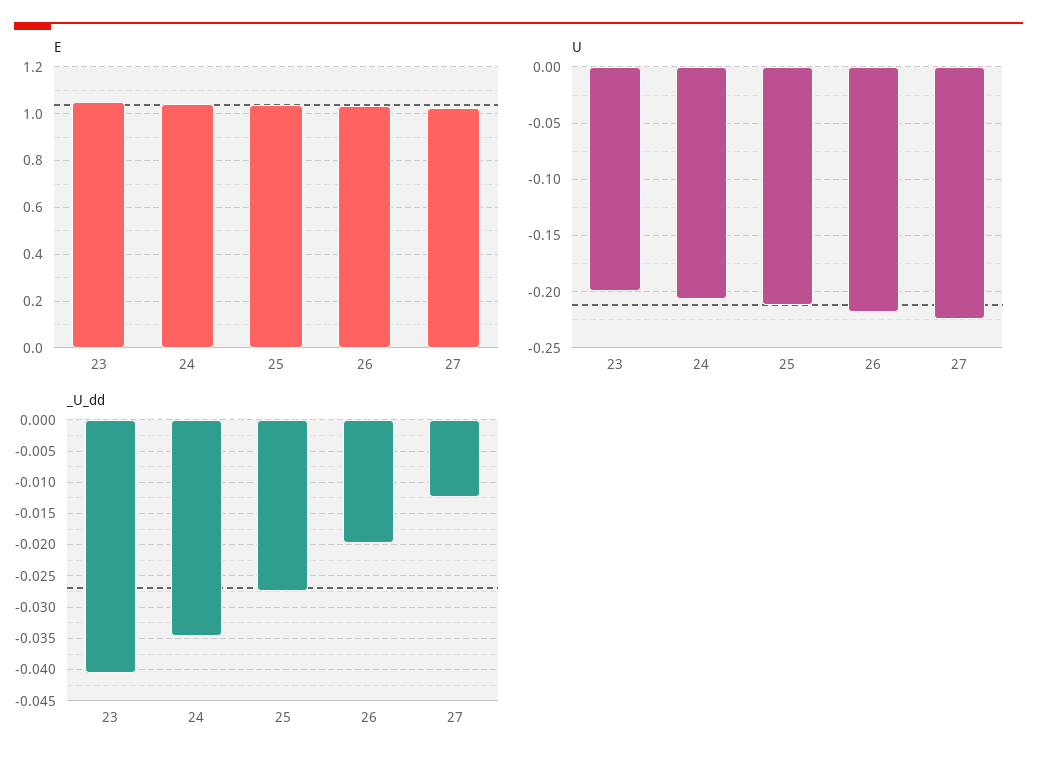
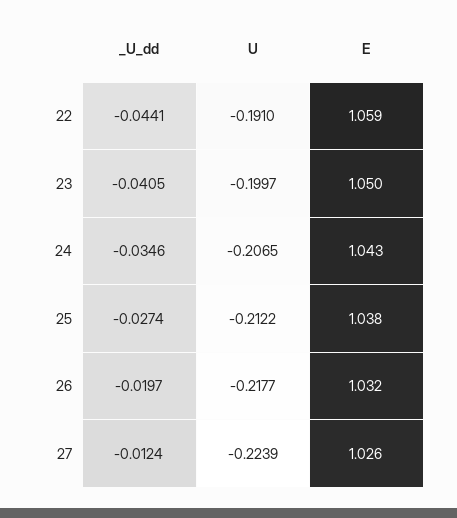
  {
    "E": {
      "23": 1.05,
      "24": 1.043,
      "25": 1.038,
      "26": 1.032,
-     "27": 1.026
+     "27": 1.026,
+     "22": 1.059
    },
    "U": {
      "23": -0.1997,
      "24": -0.2065,
      "25": -0.2122,
      "26": -0.2177,
-     "27": -0.2239
+     "27": -0.2239,
+     "22": -0.191
    },
    "_U_dd": {
      "23": -0.0405,
      "24": -0.0346,
      "25": -0.0274,
      "26": -0.0197,
-     "27": -0.0124
+     "27": -0.0124,
+     "22": -0.0441
    }
  }

